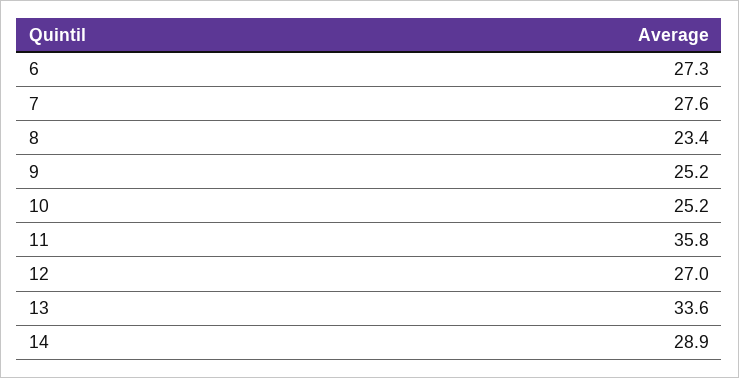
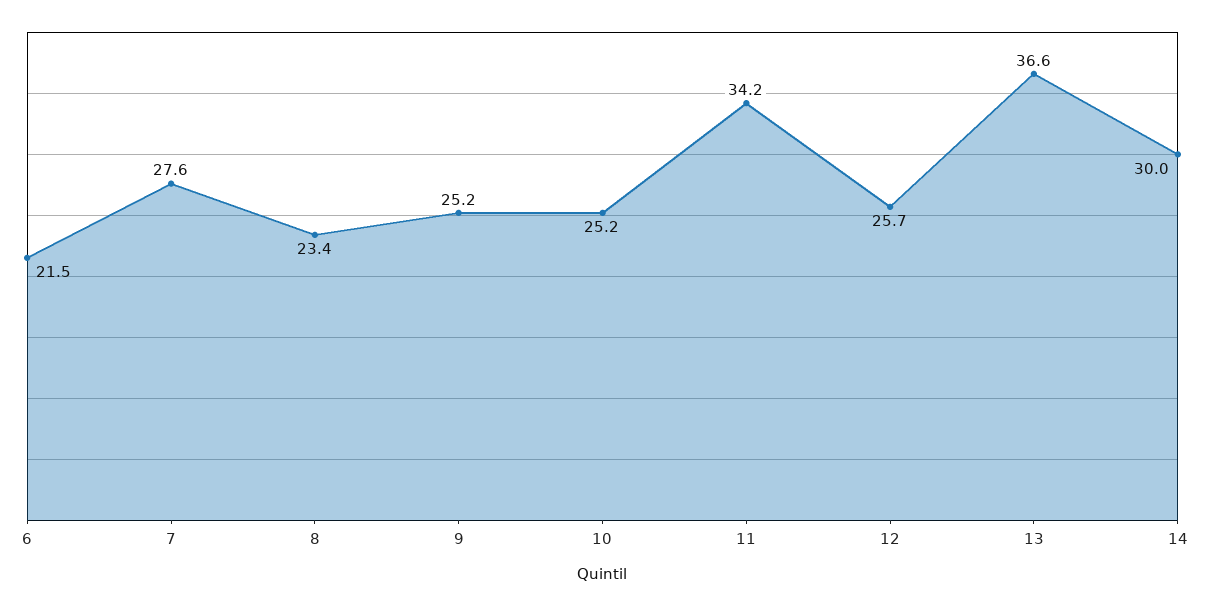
  {
-   "6": 27.3,
+   "6": 21.5,
    "7": 27.6,
    "8": 23.4,
    "9": 25.2,
    "10": 25.2,
-   "11": 35.8,
+   "11": 34.2,
-   "12": 27,
+   "12": 25.7,
-   "13": 33.6,
+   "13": 36.6,
-   "14": 28.9
+   "14": 30
  }

